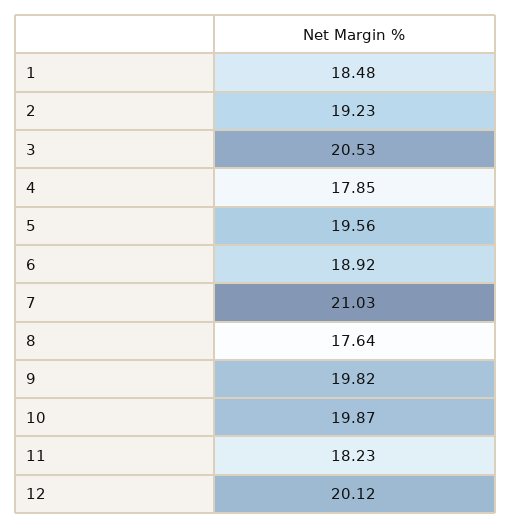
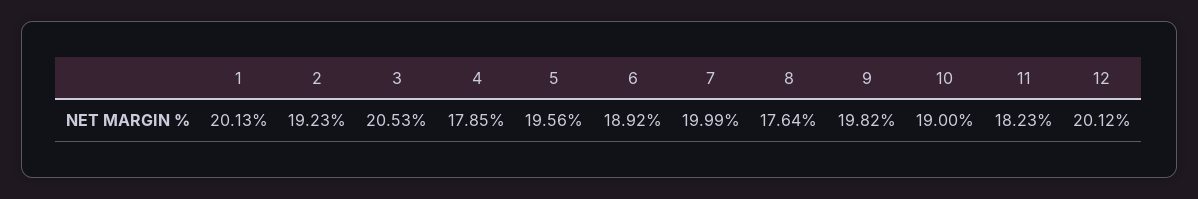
  {
-   "1": 18.48,
+   "1": 20.13,
    "2": 19.23,
    "3": 20.53,
    "4": 17.85,
    "5": 19.56,
    "6": 18.92,
-   "7": 21.03,
+   "7": 19.99,
    "8": 17.64,
    "9": 19.82,
-   "10": 19.87,
+   "10": 19,
    "11": 18.23,
    "12": 20.12
  }

